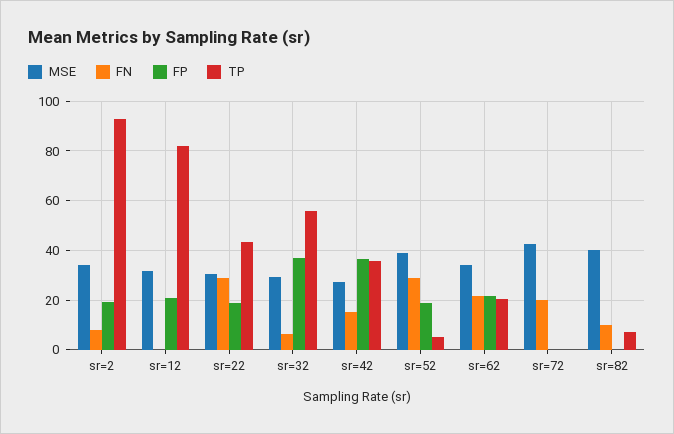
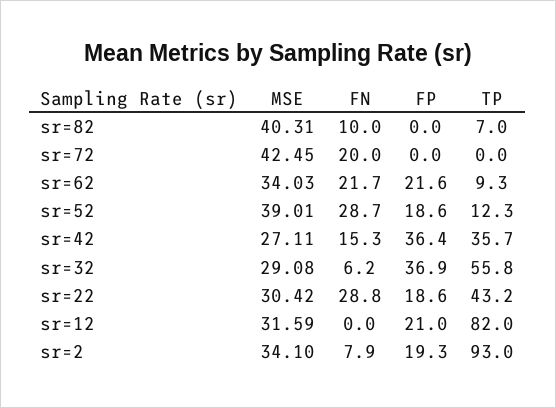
  {
    "MSE": {
      "sr=2": 34.1,
      "sr=12": 31.59,
      "sr=22": 30.42,
      "sr=32": 29.08,
      "sr=42": 27.11,
      "sr=52": 39.01,
      "sr=62": 34.03,
      "sr=72": 42.45,
      "sr=82": 40.31
    },
    "FN": {
      "sr=2": 7.9,
      "sr=12": 0,
      "sr=22": 28.8,
      "sr=32": 6.2,
      "sr=42": 15.3,
      "sr=52": 28.7,
      "sr=62": 21.7,
      "sr=72": 20,
      "sr=82": 10
    },
    "FP": {
      "sr=2": 19.3,
      "sr=12": 21,
      "sr=22": 18.6,
      "sr=32": 36.9,
      "sr=42": 36.4,
      "sr=52": 18.6,
      "sr=62": 21.6,
      "sr=72": 0,
      "sr=82": 0
    },
    "TP": {
      "sr=2": 93,
      "sr=12": 82,
      "sr=22": 43.2,
      "sr=32": 55.8,
      "sr=42": 35.7,
-     "sr=52": 5,
+     "sr=52": 12.3,
-     "sr=62": 20,
+     "sr=62": 9.3,
      "sr=72": 0,
      "sr=82": 7
    }
  }

